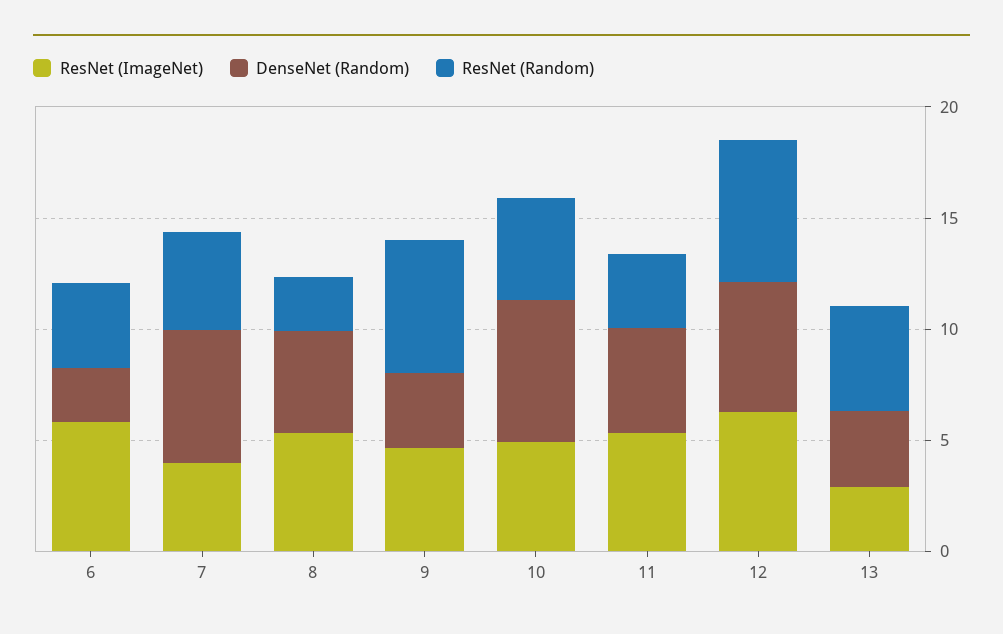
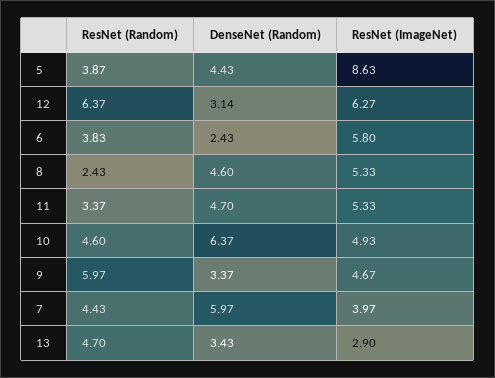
  {
    "ResNet (ImageNet)": {
      "6": 5.8,
      "7": 3.97,
      "8": 5.33,
      "9": 4.67,
      "10": 4.93,
      "11": 5.33,
      "12": 6.27,
-     "13": 2.9
+     "13": 2.9,
+     "5": 8.63
    },
    "DenseNet (Random)": {
      "6": 2.43,
      "7": 5.97,
      "8": 4.6,
      "9": 3.37,
      "10": 6.37,
      "11": 4.7,
-     "12": 6,
+     "12": 3.14,
-     "13": 3.43
+     "13": 3.43,
+     "5": 4.43
    },
    "ResNet (Random)": {
      "6": 3.83,
      "7": 4.43,
      "8": 2.43,
      "9": 5.97,
      "10": 4.6,
      "11": 3.37,
      "12": 6.37,
-     "13": 4.7
+     "13": 4.7,
+     "5": 3.87
    }
  }

